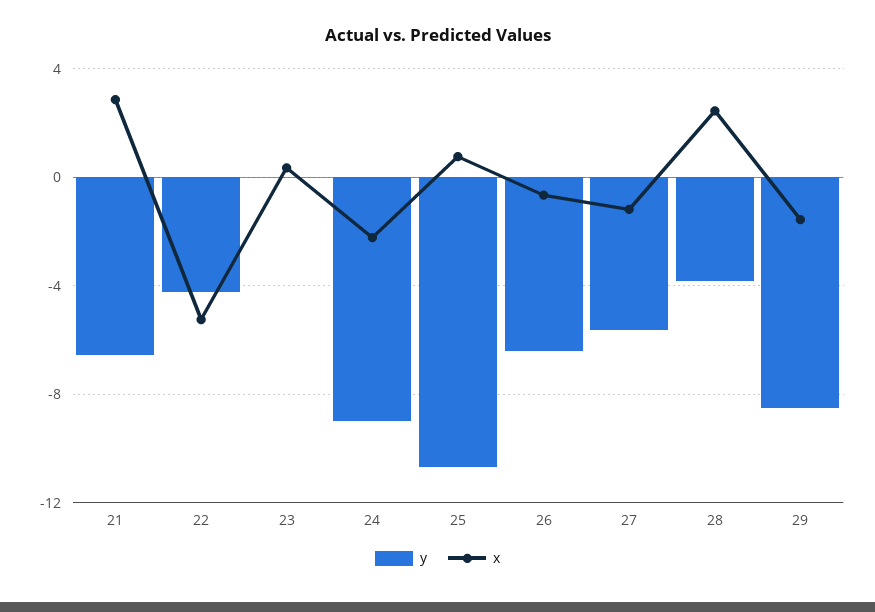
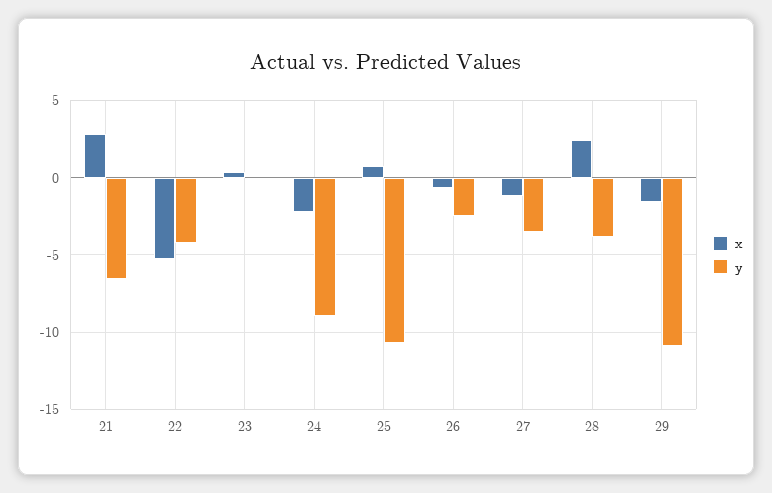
  {
    "y": {
      "21": -6.5,
      "22": -4,
      "23": 0,
      "24": -9,
      "25": -10.5,
-     "26": -6.5,
+     "26": -2.5,
-     "27": -5.5,
+     "27": -3.5,
      "28": -4,
-     "29": -8.5
+     "29": -11
    },
    "x": {
      "21": 3,
      "22": -5.5,
      "23": 0.5,
      "24": -2,
      "25": 1,
      "26": -0.5,
      "27": -1,
      "28": 2.5,
      "29": -1.5
    }
  }

